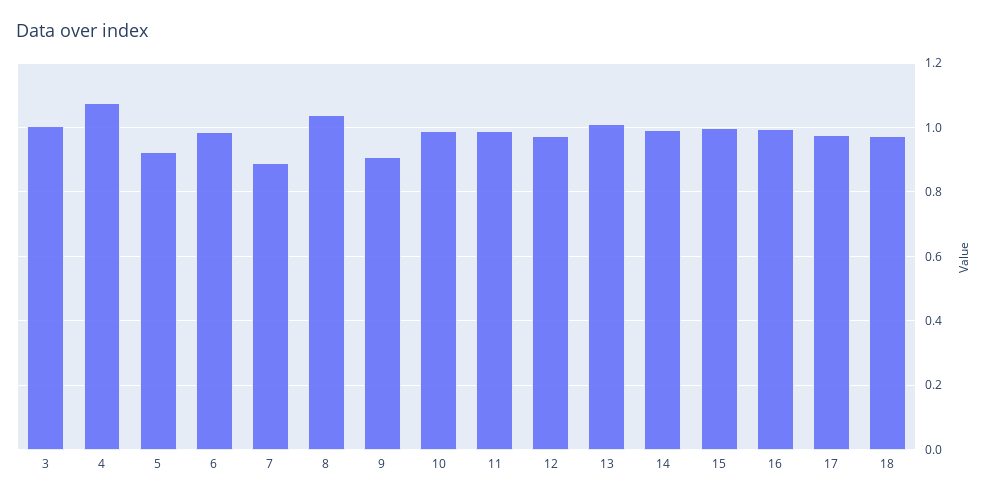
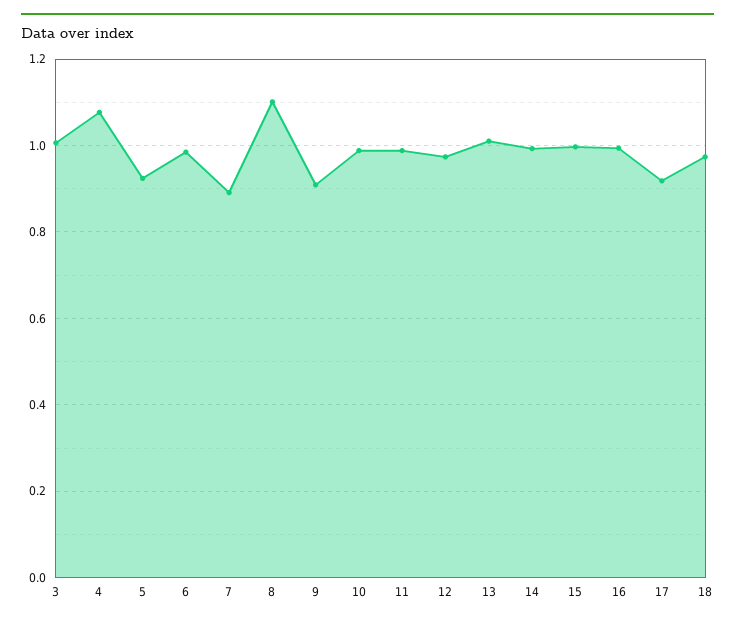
  {
    "3": 1,
    "4": 1.08,
    "5": 0.92,
    "6": 0.98,
    "7": 0.9,
-   "8": 1.04,
+   "8": 1.1,
    "9": 0.9,
    "10": 0.98,
    "11": 0.98,
    "12": 0.98,
    "13": 1.02,
    "14": 1,
    "15": 1,
    "16": 1,
-   "17": 0.98,
+   "17": 0.92,
    "18": 0.98
  }

